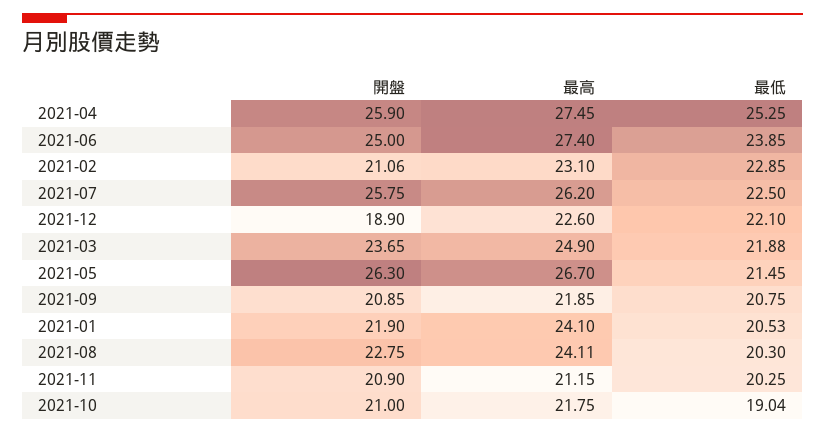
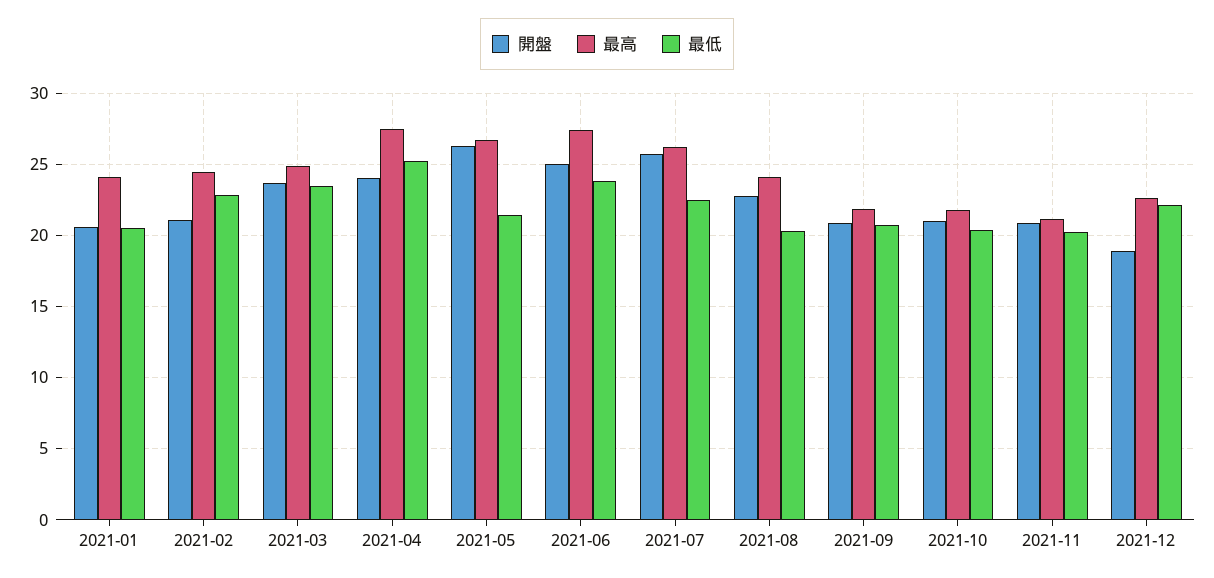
  {
    "開盤": {
-     "2021-04": 25.9,
+     "2021-04": 24,
      "2021-06": 25,
      "2021-02": 21.06,
      "2021-07": 25.75,
      "2021-12": 18.9,
      "2021-03": 23.65,
      "2021-05": 26.3,
      "2021-09": 20.85,
-     "2021-01": 21.9,
+     "2021-01": 20.5,
      "2021-08": 22.75,
      "2021-11": 20.9,
      "2021-10": 21
    },
    "最高": {
      "2021-04": 27.45,
      "2021-06": 27.4,
-     "2021-02": 23.1,
+     "2021-02": 24.5,
      "2021-07": 26.2,
      "2021-12": 22.6,
      "2021-03": 24.9,
      "2021-05": 26.7,
      "2021-09": 21.85,
      "2021-01": 24.1,
      "2021-08": 24.11,
      "2021-11": 21.15,
      "2021-10": 21.75
    },
    "最低": {
      "2021-04": 25.25,
      "2021-06": 23.85,
      "2021-02": 22.85,
      "2021-07": 22.5,
      "2021-12": 22.1,
-     "2021-03": 21.88,
+     "2021-03": 23.5,
      "2021-05": 21.45,
      "2021-09": 20.75,
      "2021-01": 20.53,
      "2021-08": 20.3,
      "2021-11": 20.25,
-     "2021-10": 19.04
+     "2021-10": 20.5
    }
  }

